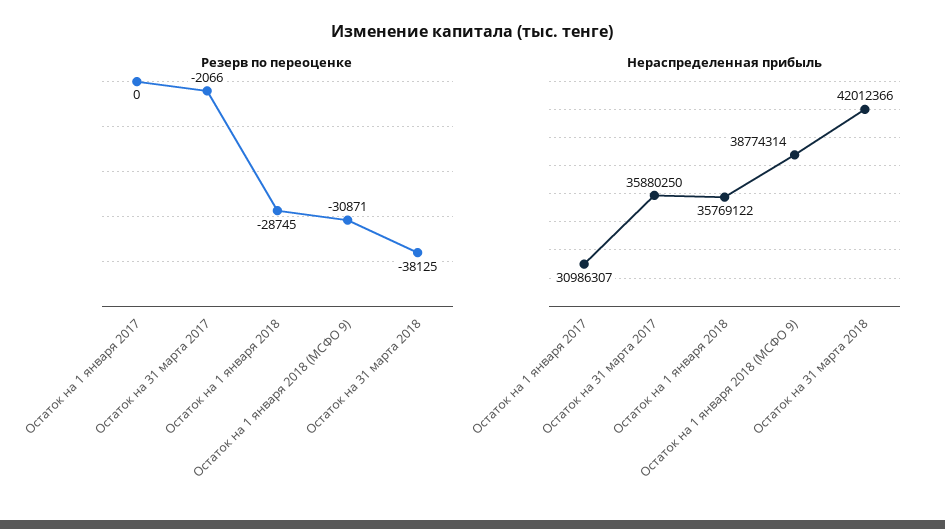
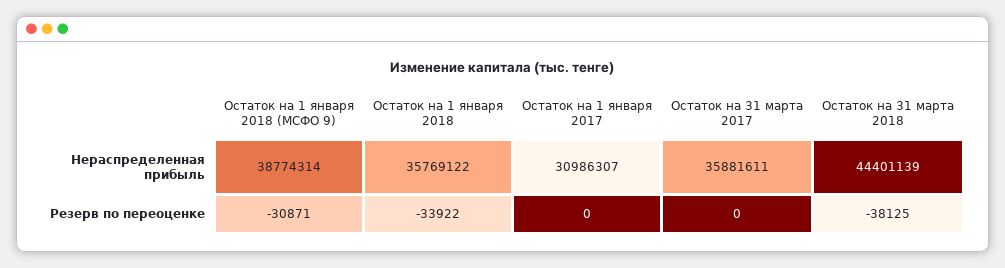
  {
    "Резерв по переоценке": {
      "Остаток на 1 января 2017": 0,
-     "Остаток на 31 марта 2017": -2066,
+     "Остаток на 31 марта 2017": 0,
-     "Остаток на 1 января 2018": -28745,
+     "Остаток на 1 января 2018": -33922,
      "Остаток на 1 января 2018 (МСФО 9)": -30871,
      "Остаток на 31 марта 2018": -38125
    },
    "Нераспределенная прибыль": {
      "Остаток на 1 января 2017": 30986307,
-     "Остаток на 31 марта 2017": 35880250,
+     "Остаток на 31 марта 2017": 35881611,
      "Остаток на 1 января 2018": 35769122,
      "Остаток на 1 января 2018 (МСФО 9)": 38774314,
-     "Остаток на 31 марта 2018": 42012366
+     "Остаток на 31 марта 2018": 44401139
    }
  }

